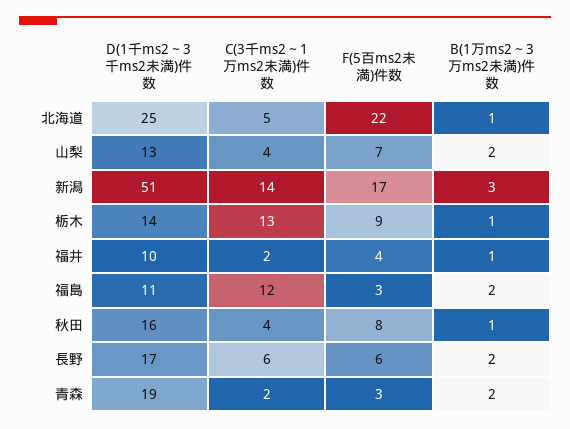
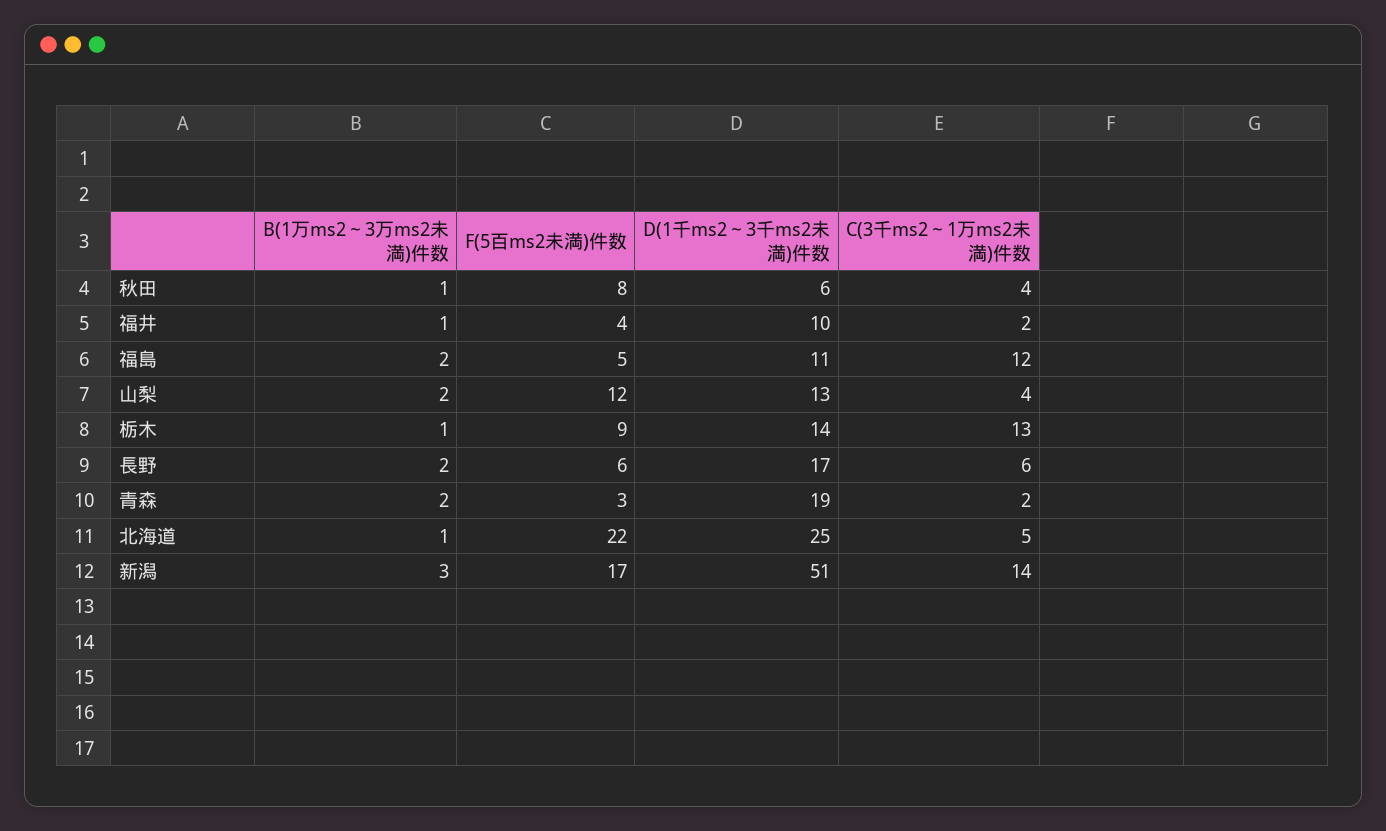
  {
    "D(1千ms2～3千ms2未満)件数": {
      "北海道": 25,
      "山梨": 13,
      "新潟": 51,
      "栃木": 14,
      "福井": 10,
      "福島": 11,
-     "秋田": 16,
+     "秋田": 6,
      "長野": 17,
      "青森": 19
    },
    "C(3千ms2～1万ms2未満)件数": {
      "北海道": 5,
      "山梨": 4,
      "新潟": 14,
      "栃木": 13,
      "福井": 2,
      "福島": 12,
      "秋田": 4,
      "長野": 6,
      "青森": 2
    },
    "F(5百ms2未満)件数": {
      "北海道": 22,
-     "山梨": 7,
+     "山梨": 12,
      "新潟": 17,
      "栃木": 9,
      "福井": 4,
-     "福島": 3,
+     "福島": 5,
      "秋田": 8,
      "長野": 6,
      "青森": 3
    },
    "B(1万ms2～3万ms2未満)件数": {
      "北海道": 1,
      "山梨": 2,
      "新潟": 3,
      "栃木": 1,
      "福井": 1,
      "福島": 2,
      "秋田": 1,
      "長野": 2,
      "青森": 2
    }
  }

